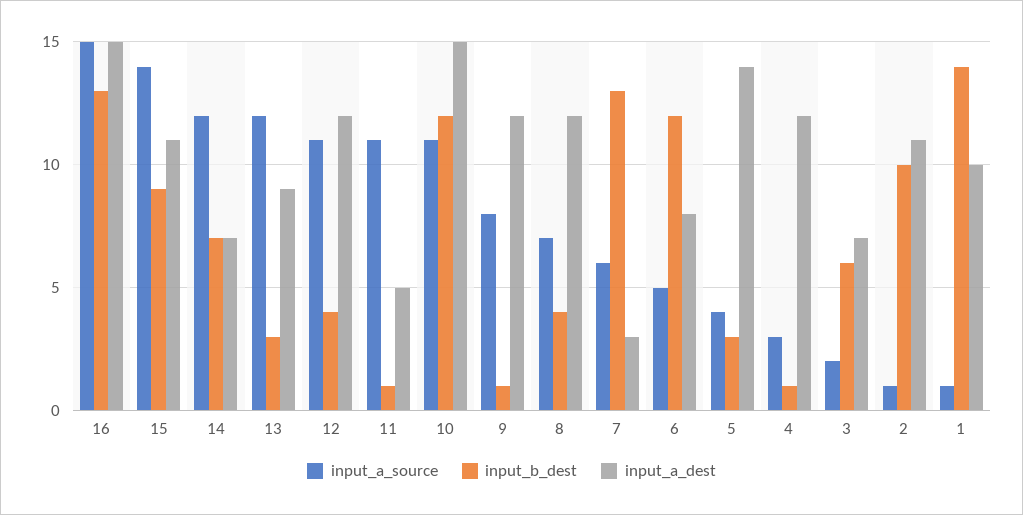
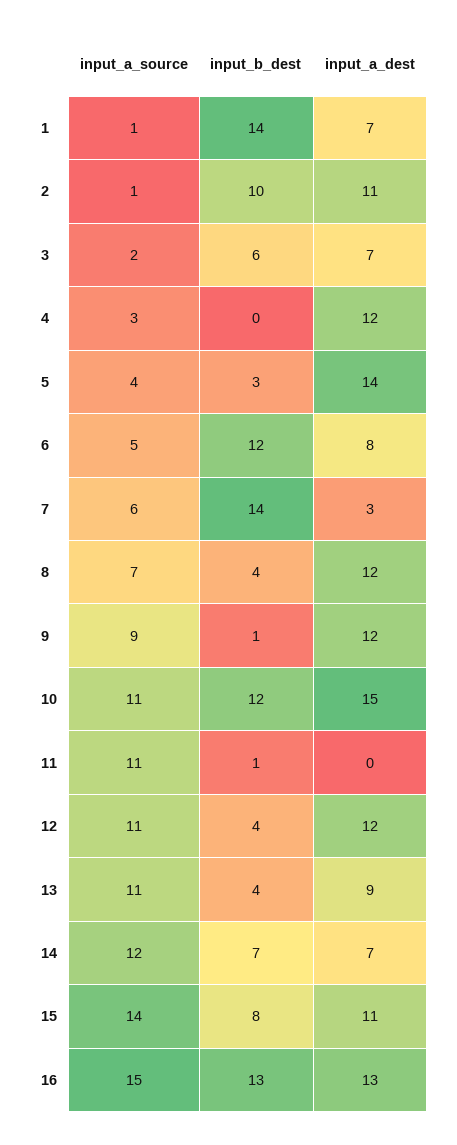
  {
    "input_a_source": {
      "16": 15,
      "15": 14,
      "14": 12,
-     "13": 12,
+     "13": 11,
      "12": 11,
      "11": 11,
      "10": 11,
-     "9": 8,
+     "9": 9,
      "8": 7,
      "7": 6,
      "6": 5,
      "5": 4,
      "4": 3,
      "3": 2,
      "2": 1,
      "1": 1
    },
    "input_b_dest": {
      "16": 13,
-     "15": 9,
+     "15": 8,
      "14": 7,
-     "13": 3,
+     "13": 4,
      "12": 4,
      "11": 1,
      "10": 12,
      "9": 1,
      "8": 4,
-     "7": 13,
+     "7": 14,
      "6": 12,
      "5": 3,
-     "4": 1,
+     "4": 0,
      "3": 6,
      "2": 10,
      "1": 14
    },
    "input_a_dest": {
-     "16": 15,
+     "16": 13,
      "15": 11,
      "14": 7,
      "13": 9,
      "12": 12,
-     "11": 5,
+     "11": 0,
      "10": 15,
      "9": 12,
      "8": 12,
      "7": 3,
      "6": 8,
      "5": 14,
      "4": 12,
      "3": 7,
      "2": 11,
-     "1": 10
+     "1": 7
    }
  }

